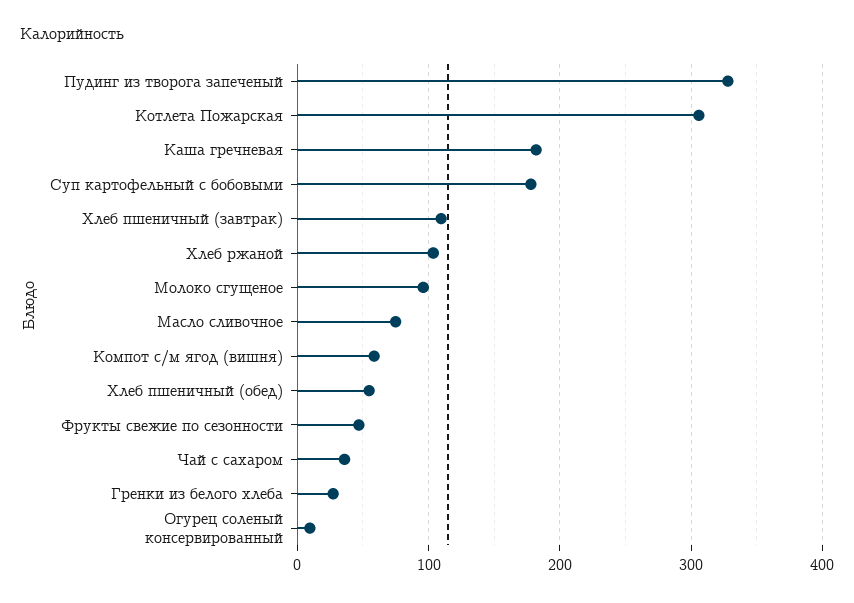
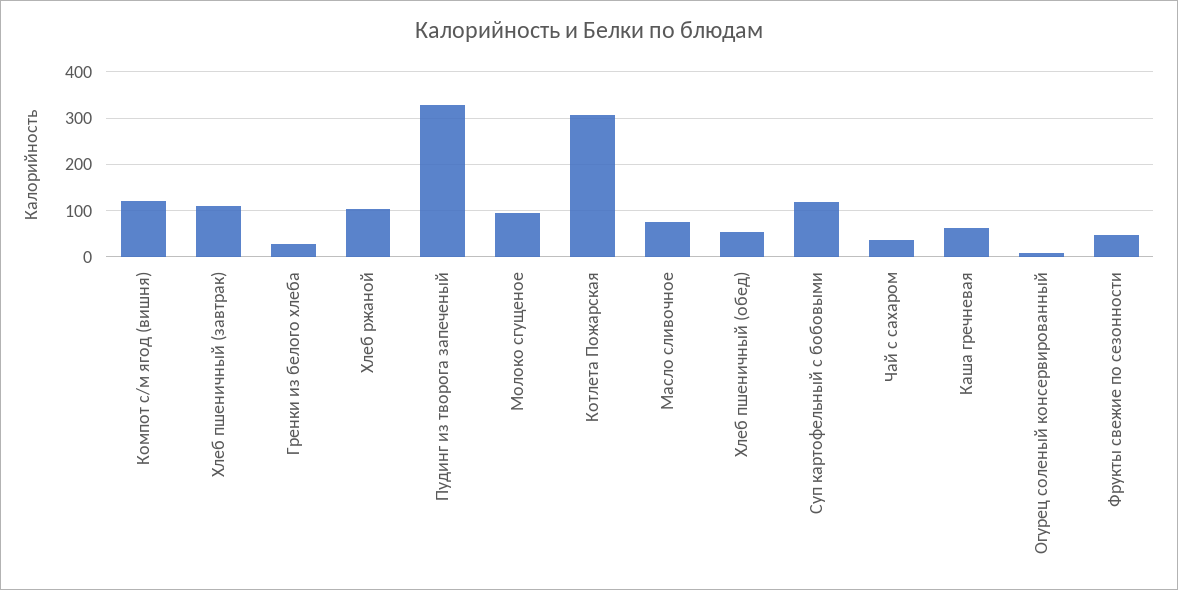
  {
    "Пудинг из творога запеченый": 330,
    "Котлета Пожарская": 310,
-   "Каша гречневая": 180,
+   "Каша гречневая": 60,
-   "Суп картофельный с бобовыми": 180,
+   "Суп картофельный с бобовыми": 120,
    "Хлеб пшеничный (завтрак)": 110,
    "Хлеб ржаной": 100,
    "Молоко сгущеное": 100,
    "Масло сливочное": 70,
-   "Компот с/м ягод (вишня)": 60,
+   "Компот с/м ягод (вишня)": 120,
    "Хлеб пшеничный (обед)": 50,
    "Фрукты свежие по сезонности": 50,
    "Чай с сахаром": 40,
    "Гренки из белого хлеба": 30,
    "Огурец соленый консервированный": 10
  }

